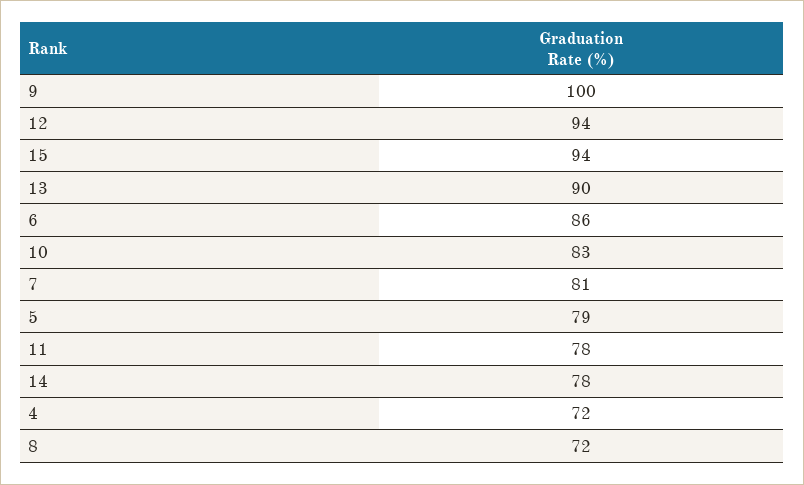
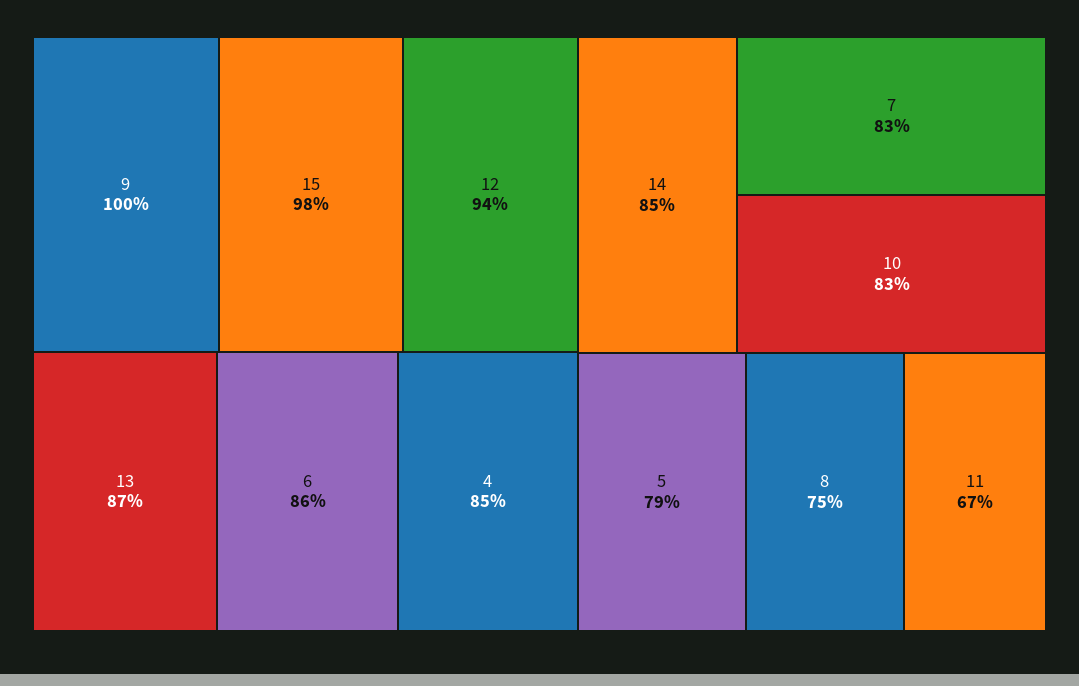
  {
    "9": 100,
    "12": 94,
-   "15": 94,
+   "15": 98,
-   "13": 90,
+   "13": 87,
    "6": 86,
    "10": 83,
-   "7": 81,
+   "7": 83,
    "5": 79,
-   "11": 78,
+   "11": 67,
-   "14": 78,
+   "14": 85,
-   "4": 72,
+   "4": 85,
-   "8": 72
+   "8": 75
  }

